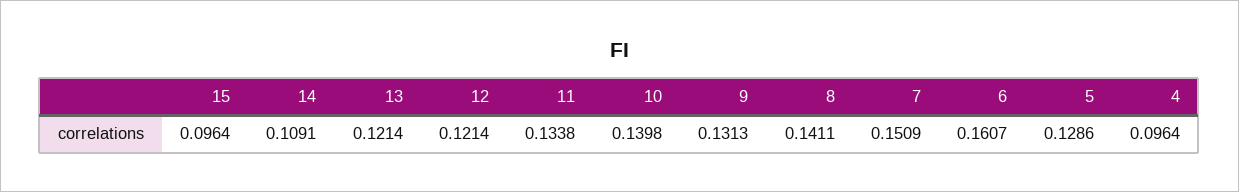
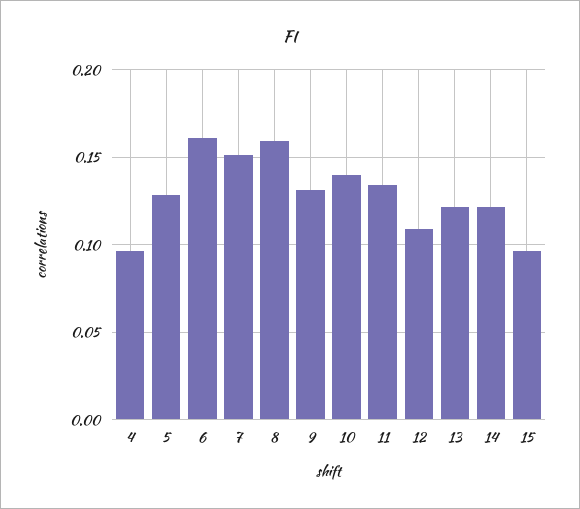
  {
    "15": 0.0964,
-   "14": 0.1091,
+   "14": 0.12,
    "13": 0.1214,
-   "12": 0.1214,
+   "12": 0.11,
    "11": 0.1338,
    "10": 0.1398,
    "9": 0.1313,
-   "8": 0.1411,
+   "8": 0.16,
    "7": 0.1509,
    "6": 0.1607,
    "5": 0.1286,
    "4": 0.0964
  }

